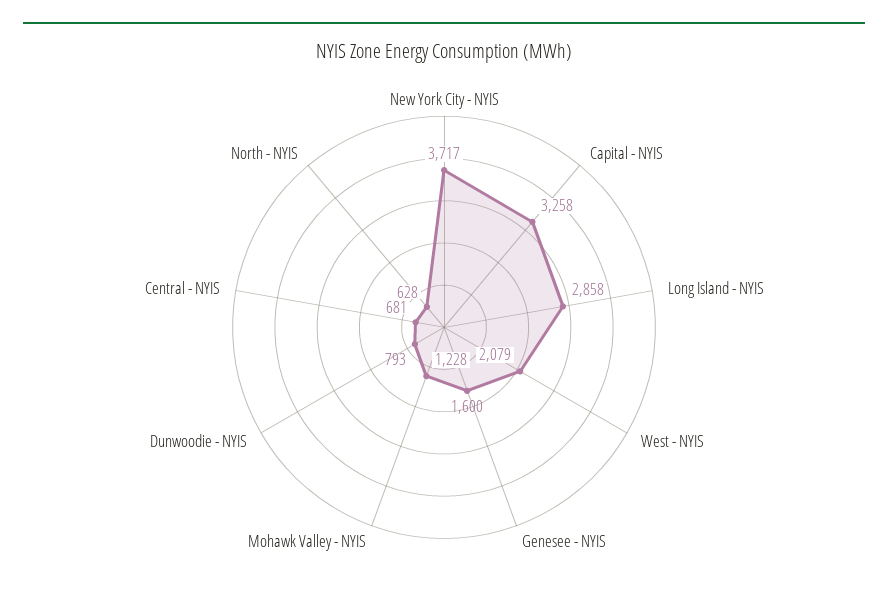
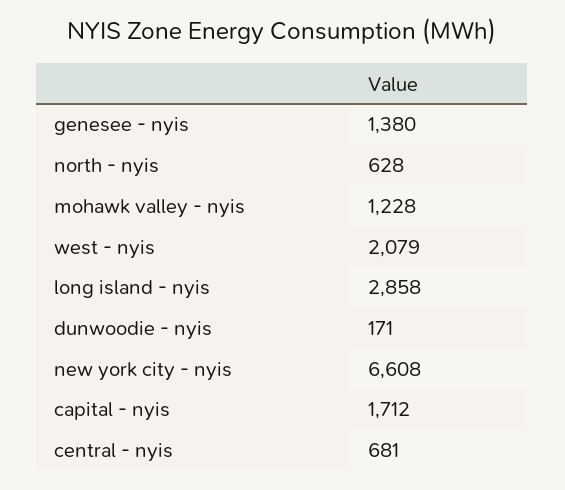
  {
-   "New York City - NYIS": 3717,
+   "New York City - NYIS": 6608,
-   "Capital - NYIS": 3258,
+   "Capital - NYIS": 1712,
    "Long Island - NYIS": 2858,
    "West - NYIS": 2079,
-   "Genesee - NYIS": 1600,
+   "Genesee - NYIS": 1380,
    "Mohawk Valley - NYIS": 1228,
-   "Dunwoodie - NYIS": 793,
+   "Dunwoodie - NYIS": 171,
    "Central - NYIS": 681,
    "North - NYIS": 628
  }

